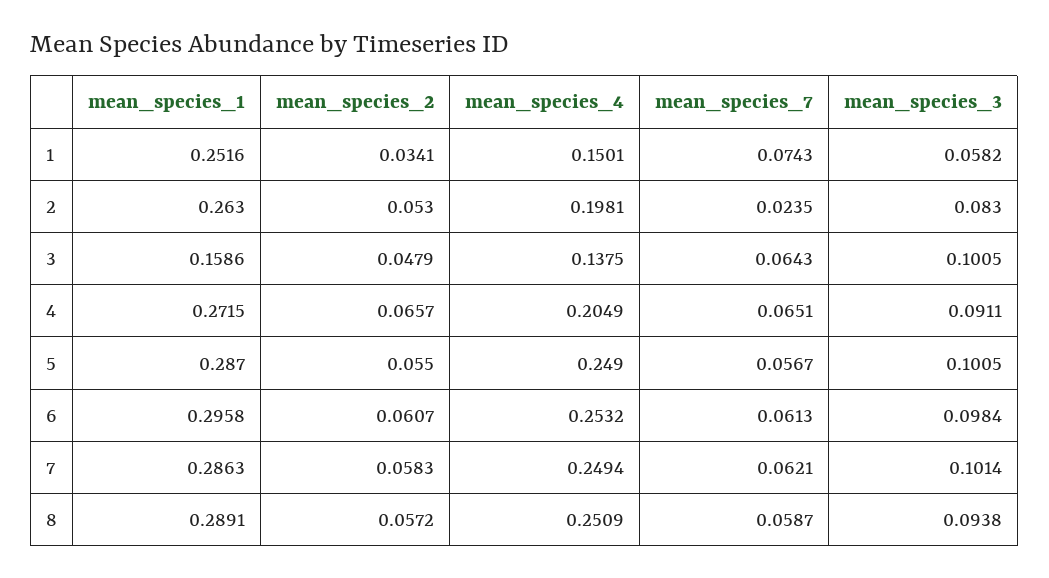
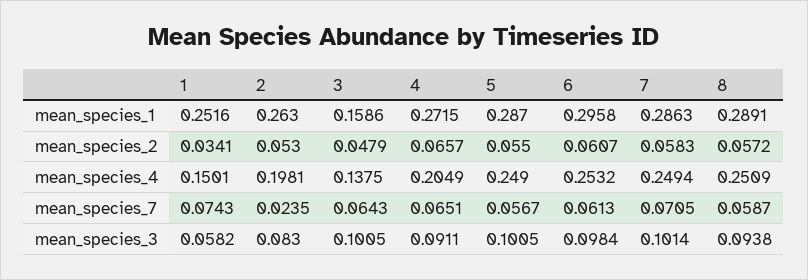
  {
    "mean_species_1": {
      "1": 0.2516,
      "2": 0.263,
      "3": 0.1586,
      "4": 0.2715,
      "5": 0.287,
      "6": 0.2958,
      "7": 0.2863,
      "8": 0.2891
    },
    "mean_species_2": {
      "1": 0.0341,
      "2": 0.053,
      "3": 0.0479,
      "4": 0.0657,
      "5": 0.055,
      "6": 0.0607,
      "7": 0.0583,
      "8": 0.0572
    },
    "mean_species_4": {
      "1": 0.1501,
      "2": 0.1981,
      "3": 0.1375,
      "4": 0.2049,
      "5": 0.249,
      "6": 0.2532,
      "7": 0.2494,
      "8": 0.2509
    },
    "mean_species_7": {
      "1": 0.0743,
      "2": 0.0235,
      "3": 0.0643,
      "4": 0.0651,
      "5": 0.0567,
      "6": 0.0613,
-     "7": 0.0621,
+     "7": 0.0705,
      "8": 0.0587
    },
    "mean_species_3": {
      "1": 0.0582,
      "2": 0.083,
      "3": 0.1005,
      "4": 0.0911,
      "5": 0.1005,
      "6": 0.0984,
      "7": 0.1014,
      "8": 0.0938
    }
  }

